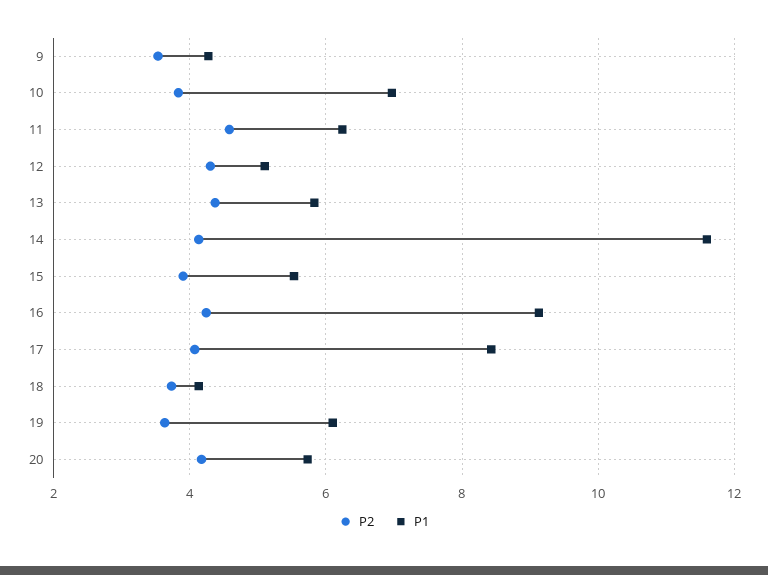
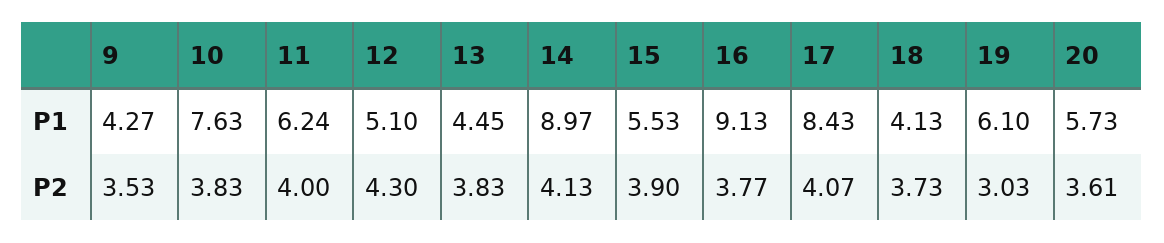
  {
    "P2": {
      "9": 3.53,
      "10": 3.83,
-     "11": 4.6,
+     "11": 4,
      "12": 4.3,
-     "13": 4.4,
+     "13": 3.83,
      "14": 4.13,
      "15": 3.9,
-     "16": 4.2,
+     "16": 3.77,
      "17": 4.07,
      "18": 3.73,
-     "19": 3.6,
+     "19": 3.03,
-     "20": 4.2
+     "20": 3.61
    },
    "P1": {
      "9": 4.27,
-     "10": 7,
+     "10": 7.63,
      "11": 6.24,
      "12": 5.1,
-     "13": 5.8,
+     "13": 4.45,
-     "14": 11.6,
+     "14": 8.97,
      "15": 5.53,
      "16": 9.13,
      "17": 8.43,
      "18": 4.13,
      "19": 6.1,
      "20": 5.73
    }
  }

